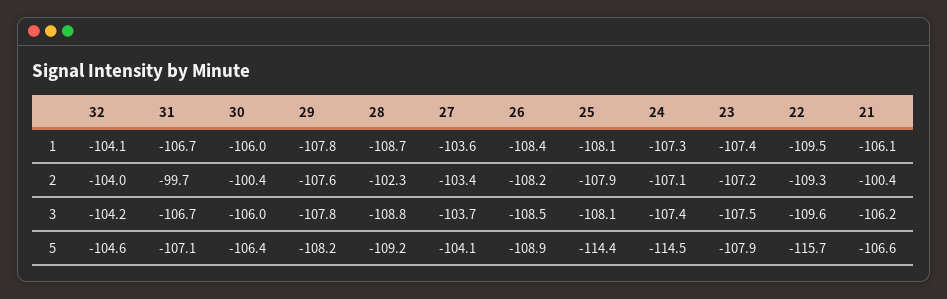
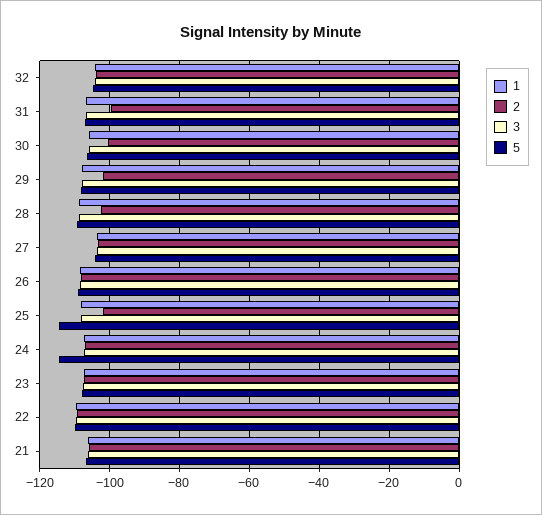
  {
    "1": {
      "32": -104.1,
      "31": -106.7,
      "30": -106,
      "29": -107.8,
      "28": -108.7,
      "27": -103.6,
      "26": -108.4,
      "25": -108.1,
      "24": -107.3,
      "23": -107.4,
      "22": -109.5,
      "21": -106.1
    },
    "2": {
      "32": -104,
      "31": -99.7,
      "30": -100.4,
-     "29": -107.6,
+     "29": -102,
      "28": -102.3,
      "27": -103.4,
      "26": -108.2,
-     "25": -107.9,
+     "25": -102,
      "24": -107.1,
      "23": -107.2,
      "22": -109.3,
-     "21": -100.4
+     "21": -106
    },
    "3": {
      "32": -104.2,
      "31": -106.7,
      "30": -106,
      "29": -107.8,
      "28": -108.8,
      "27": -103.7,
      "26": -108.5,
      "25": -108.1,
      "24": -107.4,
      "23": -107.5,
      "22": -109.6,
      "21": -106.2
    },
    "5": {
      "32": -104.6,
      "31": -107.1,
      "30": -106.4,
      "29": -108.2,
      "28": -109.2,
      "27": -104.1,
      "26": -108.9,
      "25": -114.4,
      "24": -114.5,
      "23": -107.9,
-     "22": -115.7,
+     "22": -110,
      "21": -106.6
    }
  }

